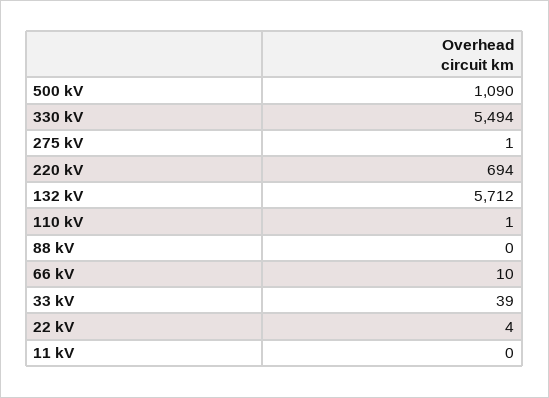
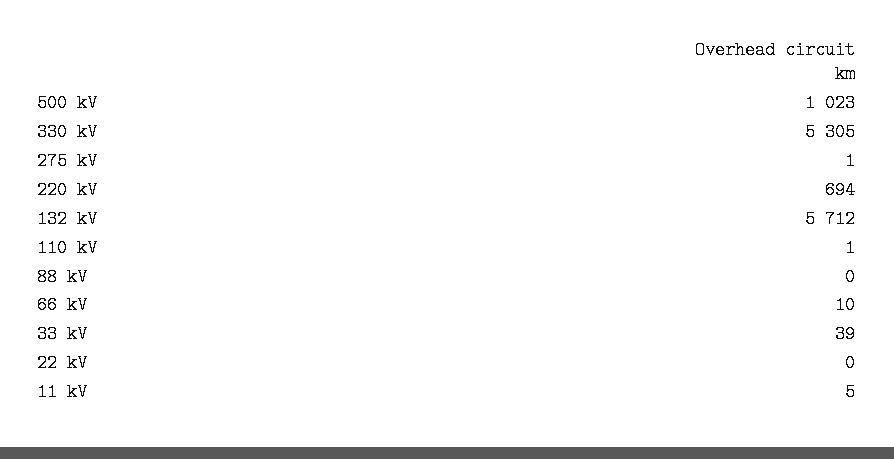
  {
-   "500 kV": 1090,
+   "500 kV": 1023,
-   "330 kV": 5494,
+   "330 kV": 5305,
    "275 kV": 1,
    "220 kV": 694,
    "132 kV": 5712,
    "110 kV": 1,
    "88 kV": 0,
    "66 kV": 10,
    "33 kV": 39,
-   "22 kV": 4,
+   "22 kV": 0,
-   "11 kV": 0
+   "11 kV": 5
  }

